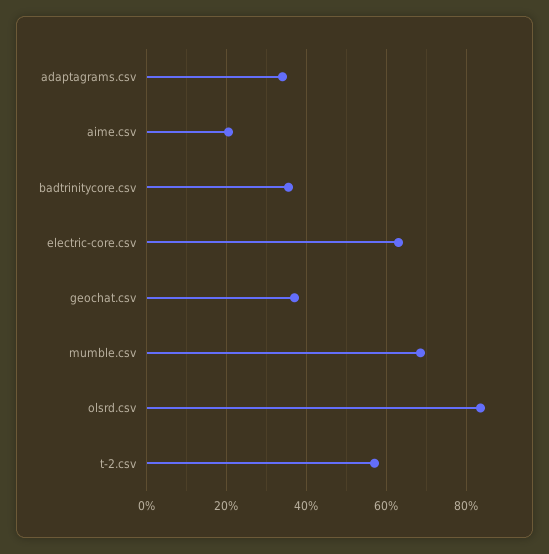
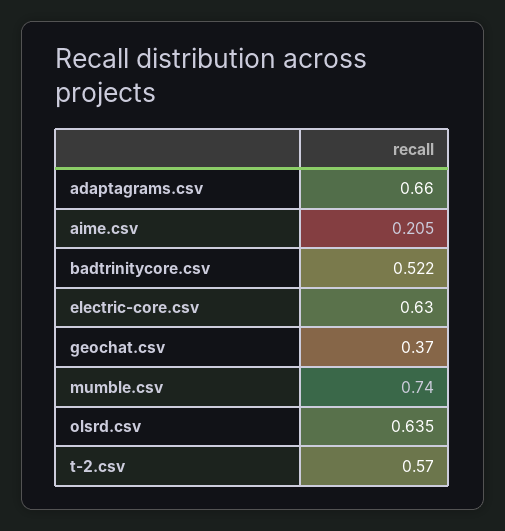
  {
-   "adaptagrams.csv": 0.34,
+   "adaptagrams.csv": 0.66,
    "aime.csv": 0.205,
-   "badtrinitycore.csv": 0.36,
+   "badtrinitycore.csv": 0.522,
    "electric-core.csv": 0.63,
    "geochat.csv": 0.37,
-   "mumble.csv": 0.68,
+   "mumble.csv": 0.74,
-   "olsrd.csv": 0.84,
+   "olsrd.csv": 0.635,
    "t-2.csv": 0.57
  }

